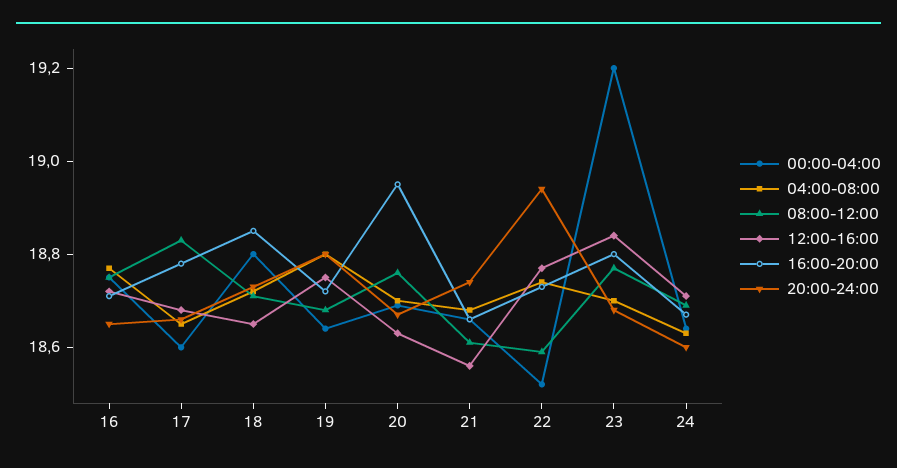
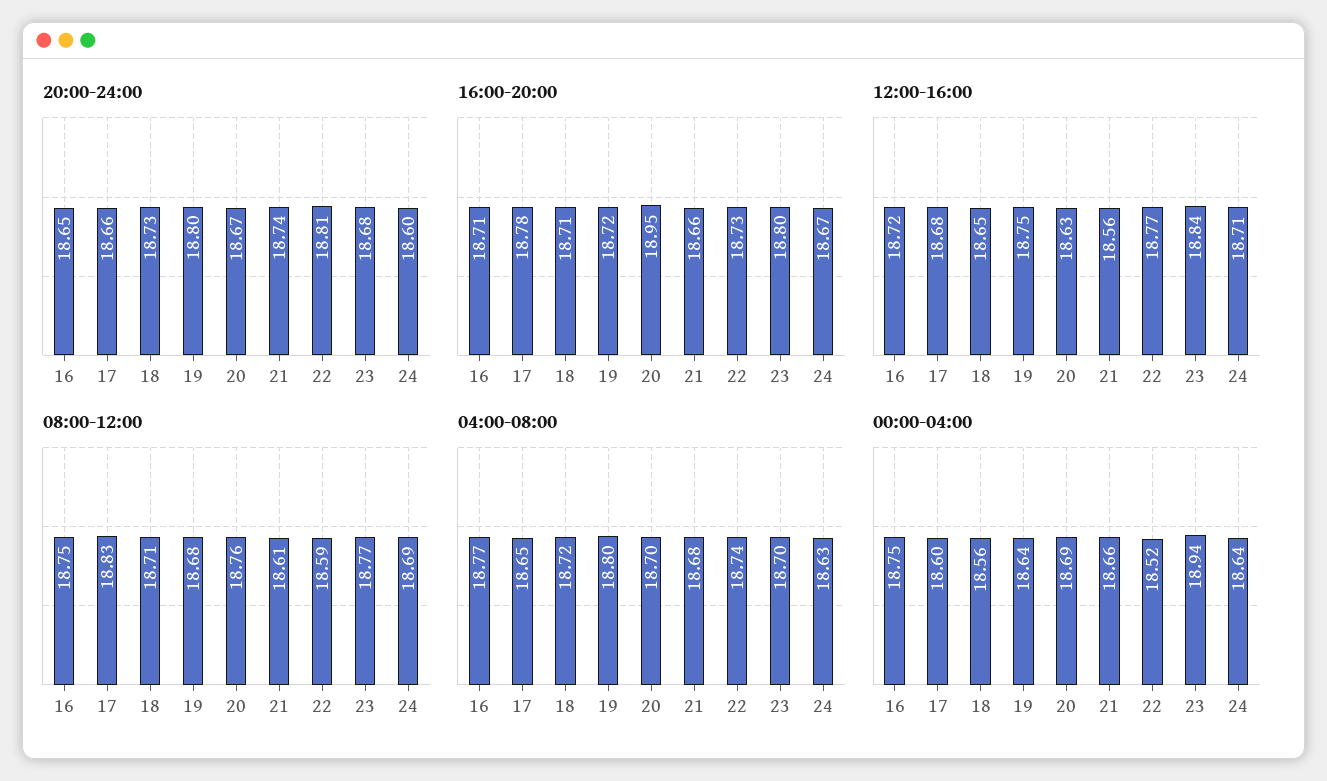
  {
    "00:00-04:00": {
      "16": 18.75,
      "17": 18.6,
-     "18": 18.8,
+     "18": 18.56,
      "19": 18.64,
      "20": 18.69,
      "21": 18.66,
      "22": 18.52,
-     "23": 19.2,
+     "23": 18.94,
      "24": 18.64
    },
    "04:00-08:00": {
      "16": 18.77,
      "17": 18.65,
      "18": 18.72,
      "19": 18.8,
      "20": 18.7,
      "21": 18.68,
      "22": 18.74,
      "23": 18.7,
      "24": 18.63
    },
    "08:00-12:00": {
      "16": 18.75,
      "17": 18.83,
      "18": 18.71,
      "19": 18.68,
      "20": 18.76,
      "21": 18.61,
      "22": 18.59,
      "23": 18.77,
      "24": 18.69
    },
    "12:00-16:00": {
      "16": 18.72,
      "17": 18.68,
      "18": 18.65,
      "19": 18.75,
      "20": 18.63,
      "21": 18.56,
      "22": 18.77,
      "23": 18.84,
      "24": 18.71
    },
    "16:00-20:00": {
      "16": 18.71,
      "17": 18.78,
-     "18": 18.85,
+     "18": 18.71,
      "19": 18.72,
      "20": 18.95,
      "21": 18.66,
      "22": 18.73,
      "23": 18.8,
      "24": 18.67
    },
    "20:00-24:00": {
      "16": 18.65,
      "17": 18.66,
      "18": 18.73,
      "19": 18.8,
      "20": 18.67,
      "21": 18.74,
-     "22": 18.95,
+     "22": 18.81,
      "23": 18.68,
      "24": 18.6
    }
  }

